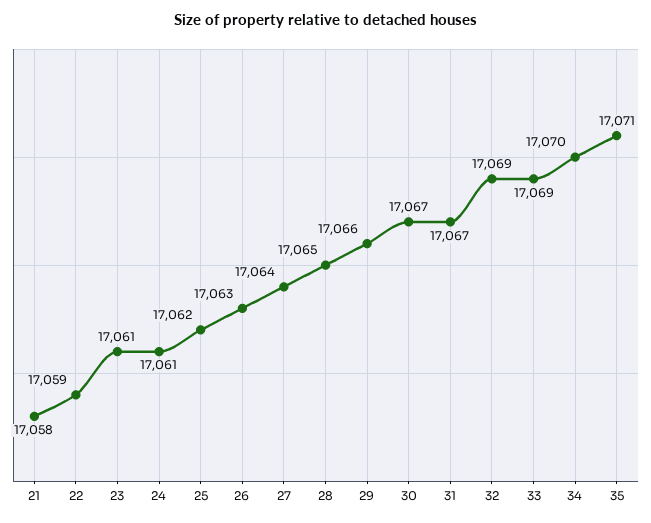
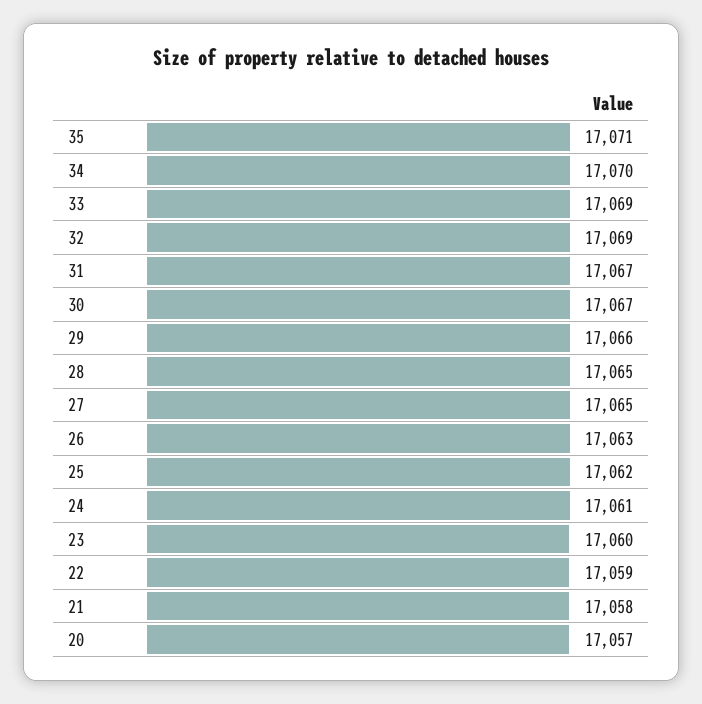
  {
    "21": 17058,
    "22": 17059,
-   "23": 17061,
+   "23": 17060,
    "24": 17061,
    "25": 17062,
    "26": 17063,
-   "27": 17064,
+   "27": 17065,
    "28": 17065,
    "29": 17066,
    "30": 17067,
    "31": 17067,
    "32": 17069,
    "33": 17069,
    "34": 17070,
-   "35": 17071
+   "35": 17071,
+   "20": 17057
  }

